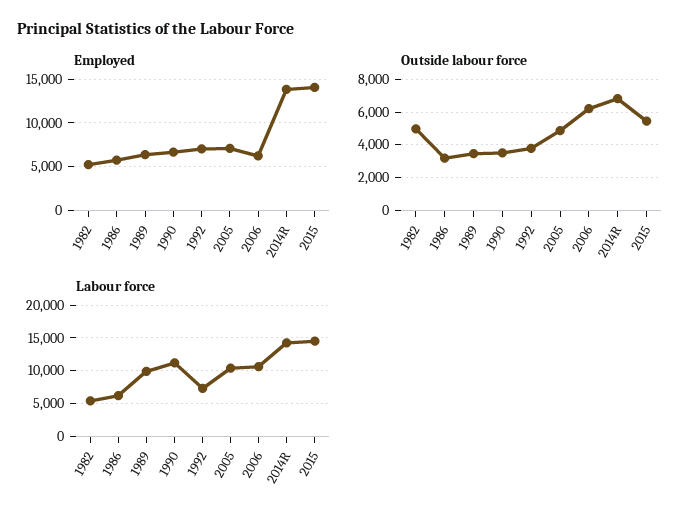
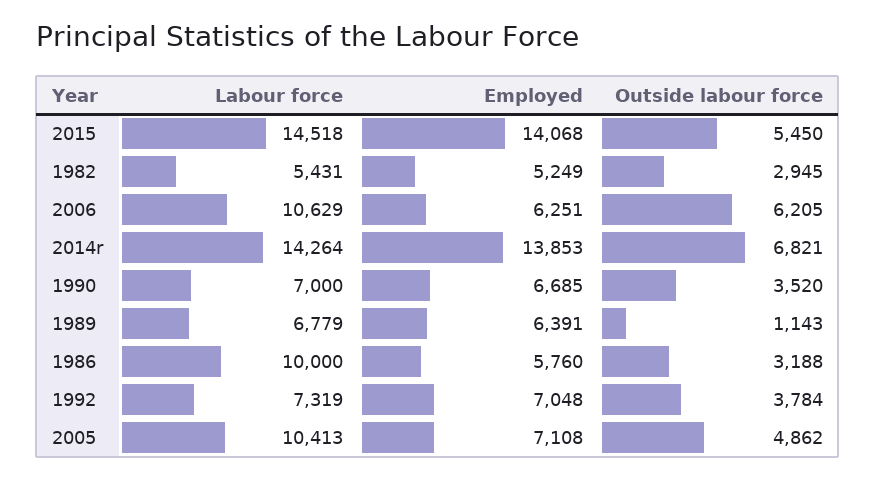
  {
    "Employed": {
      "1982": 5249,
      "1986": 5760,
      "1989": 6391,
      "1990": 6685,
      "1992": 7048,
      "2005": 7108,
      "2006": 6251,
      "2014R": 13853,
      "2015": 14068
    },
    "Outside labour force": {
-     "1982": 5000,
+     "1982": 2945,
      "1986": 3188,
-     "1989": 3500,
+     "1989": 1143,
      "1990": 3520,
      "1992": 3784,
      "2005": 4862,
      "2006": 6205,
      "2014R": 6821,
      "2015": 5450
    },
    "Labour force": {
      "1982": 5431,
-     "1986": 6000,
+     "1986": 10000,
-     "1989": 10000,
+     "1989": 6779,
-     "1990": 11000,
+     "1990": 7000,
      "1992": 7319,
      "2005": 10413,
      "2006": 10629,
      "2014R": 14264,
      "2015": 14518
    }
  }

